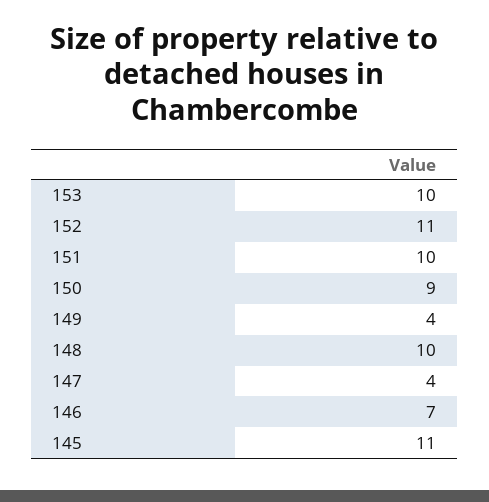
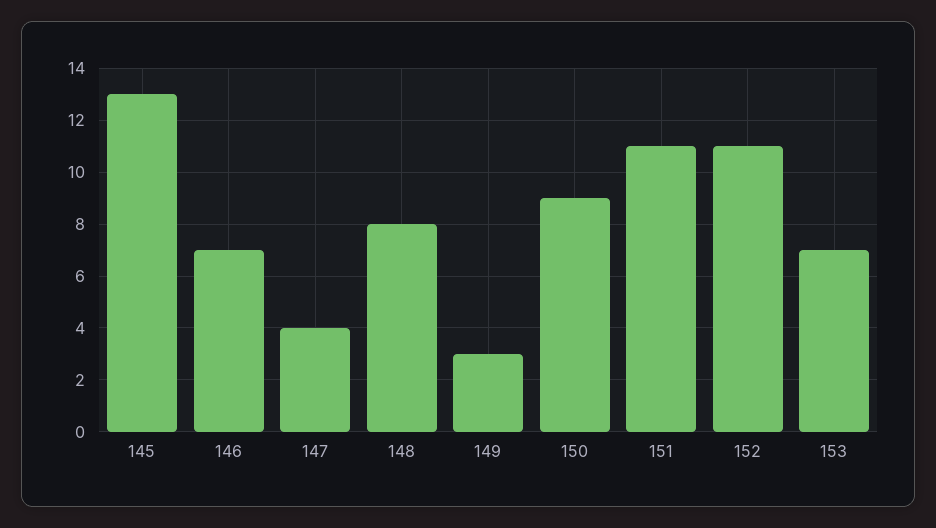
  {
-   "153": 10,
+   "153": 7,
    "152": 11,
-   "151": 10,
+   "151": 11,
    "150": 9,
-   "149": 4,
+   "149": 3,
-   "148": 10,
+   "148": 8,
    "147": 4,
    "146": 7,
-   "145": 11
+   "145": 13
  }

